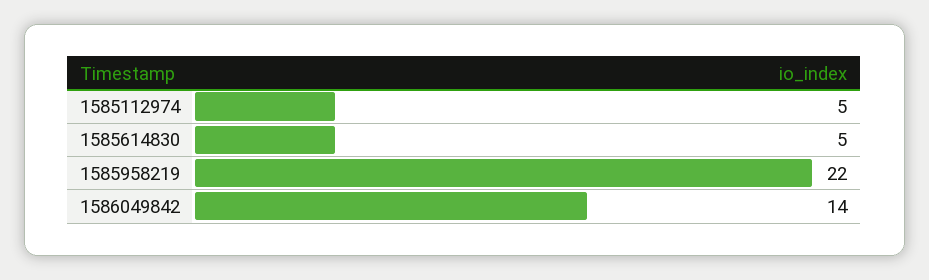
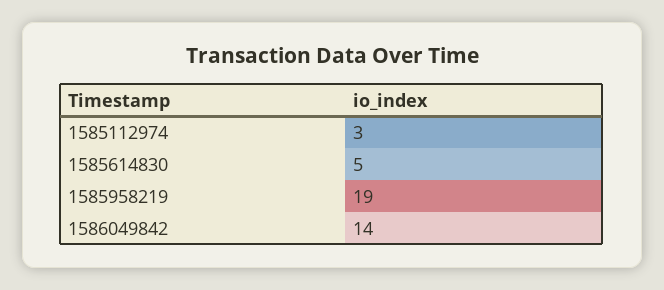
  {
-   "1585112974": 5,
+   "1585112974": 3,
    "1585614830": 5,
-   "1585958219": 22,
+   "1585958219": 19,
    "1586049842": 14
  }

